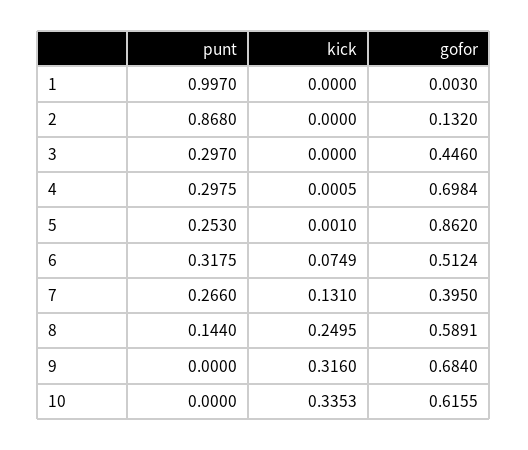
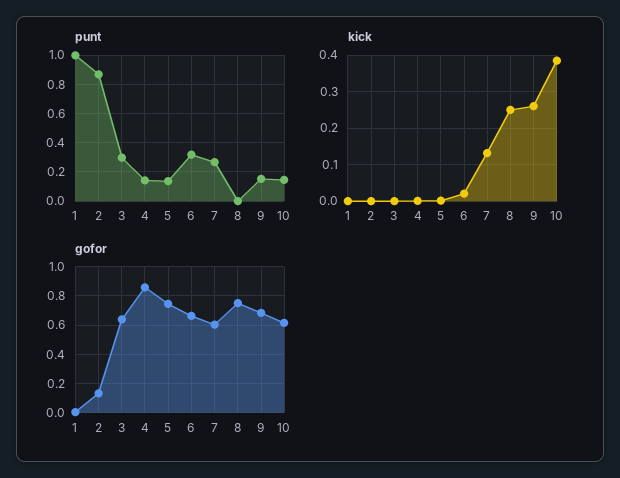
  {
    "punt": {
      "1": 0.997,
      "2": 0.868,
      "3": 0.297,
-     "4": 0.2975,
+     "4": 0.15,
-     "5": 0.253,
+     "5": 0.15,
      "6": 0.3175,
      "7": 0.266,
-     "8": 0.144,
+     "8": 0,
-     "9": 0,
+     "9": 0.15,
-     "10": 0
+     "10": 0.15
    },
    "kick": {
      "1": 0,
      "2": 0,
      "3": 0,
      "4": 0.0005,
      "5": 0.001,
-     "6": 0.0749,
+     "6": 0.02,
      "7": 0.131,
      "8": 0.2495,
-     "9": 0.316,
+     "9": 0.26,
-     "10": 0.3353
+     "10": 0.38
    },
    "gofor": {
      "1": 0.003,
      "2": 0.132,
-     "3": 0.446,
+     "3": 0.65,
-     "4": 0.6984,
+     "4": 0.85,
-     "5": 0.862,
+     "5": 0.75,
-     "6": 0.5124,
+     "6": 0.65,
-     "7": 0.395,
+     "7": 0.6,
-     "8": 0.5891,
+     "8": 0.75,
      "9": 0.684,
      "10": 0.6155
    }
  }

